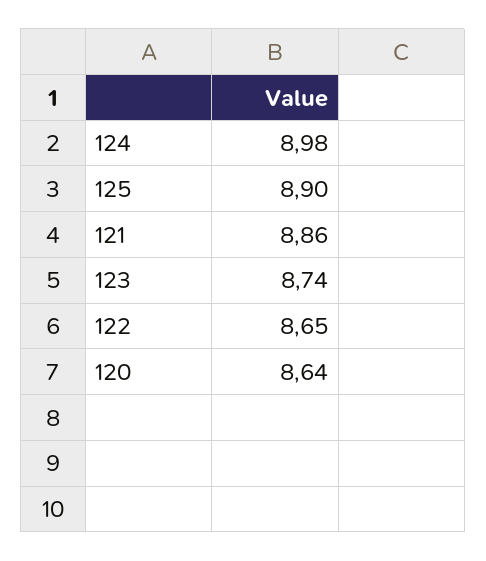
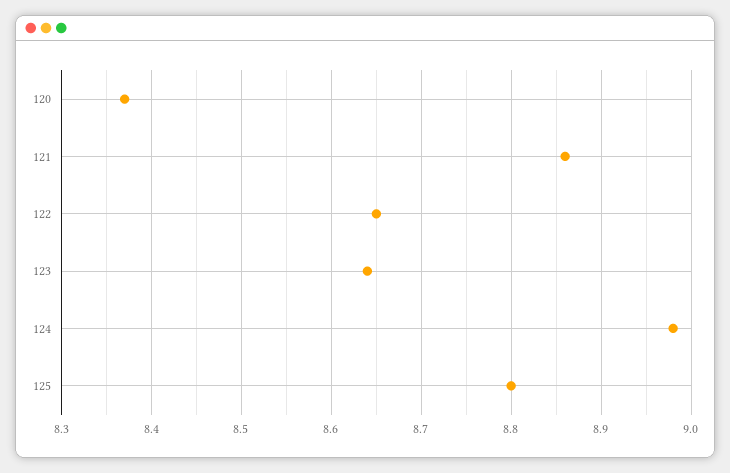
  {
    "124": 8.98,
-   "125": 8.9,
+   "125": 8.8,
    "121": 8.86,
-   "123": 8.74,
+   "123": 8.64,
    "122": 8.65,
-   "120": 8.64
+   "120": 8.37
  }

